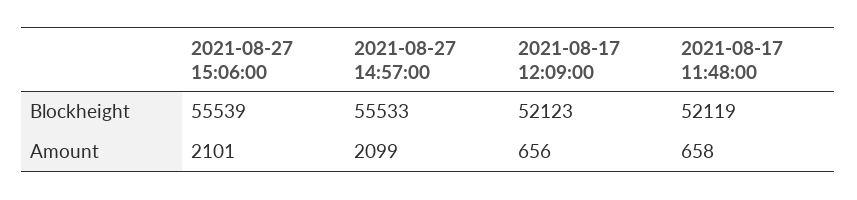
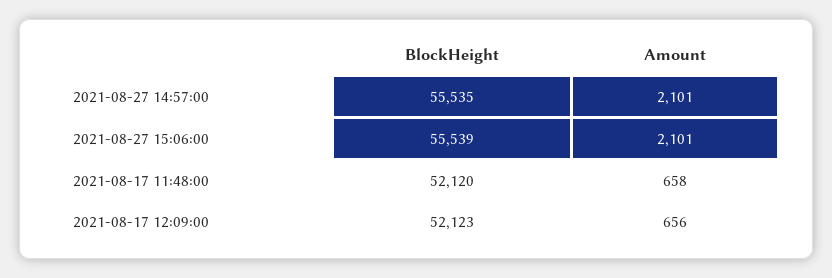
  {
    "2021-08-27 15:06:00": {
      "Blockheight": 55539,
      "Amount": 2101
    },
    "2021-08-27 14:57:00": {
-     "Blockheight": 55533,
+     "Blockheight": 55535,
-     "Amount": 2099
+     "Amount": 2101
    },
    "2021-08-17 12:09:00": {
      "Blockheight": 52123,
      "Amount": 656
    },
    "2021-08-17 11:48:00": {
-     "Blockheight": 52119,
+     "Blockheight": 52120,
      "Amount": 658
    }
  }

